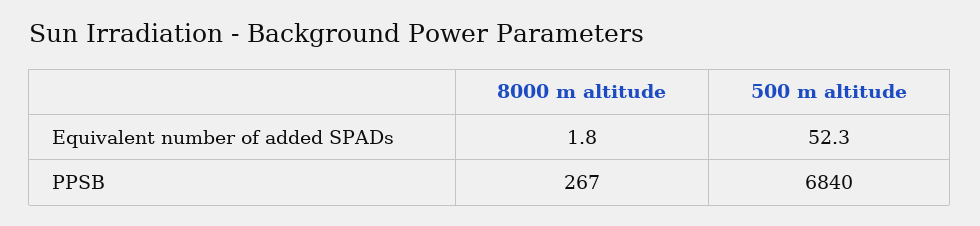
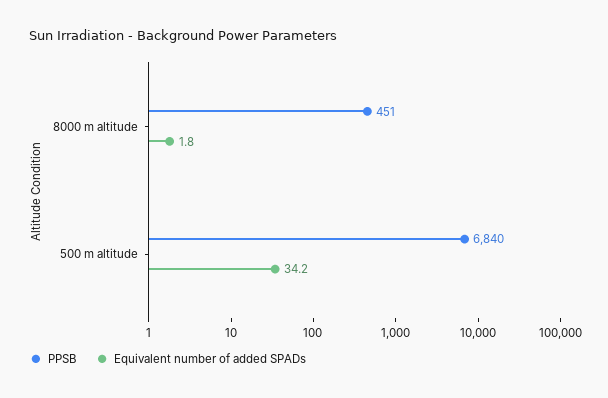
  {
    "Equivalent number of added SPADs": {
      "8000 m altitude": 1.8,
-     "500 m altitude": 52.3
+     "500 m altitude": 34.2
    },
    "PPSB": {
-     "8000 m altitude": 267,
+     "8000 m altitude": 451,
      "500 m altitude": 6840
    }
  }

